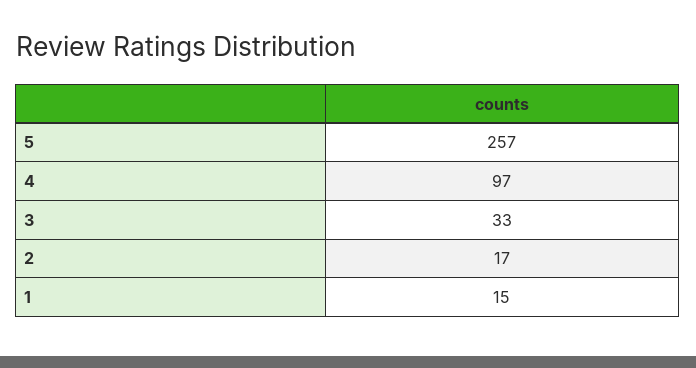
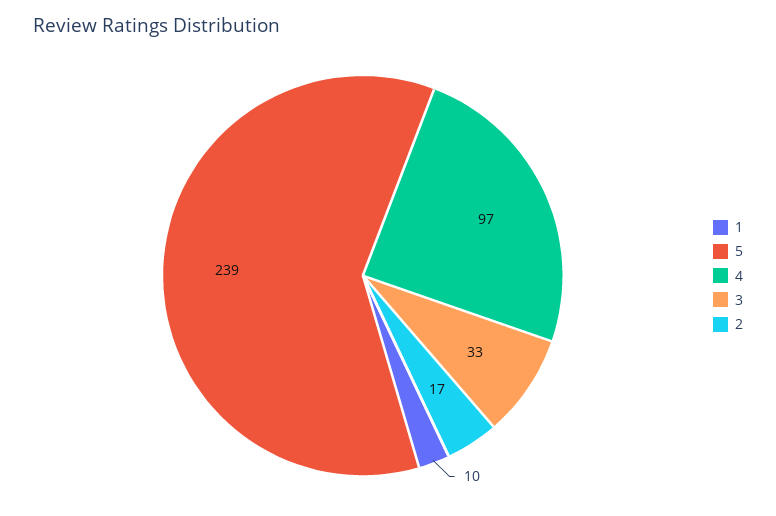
  {
-   "5": 257,
+   "5": 239,
    "4": 97,
    "3": 33,
    "2": 17,
-   "1": 15
+   "1": 10
  }

